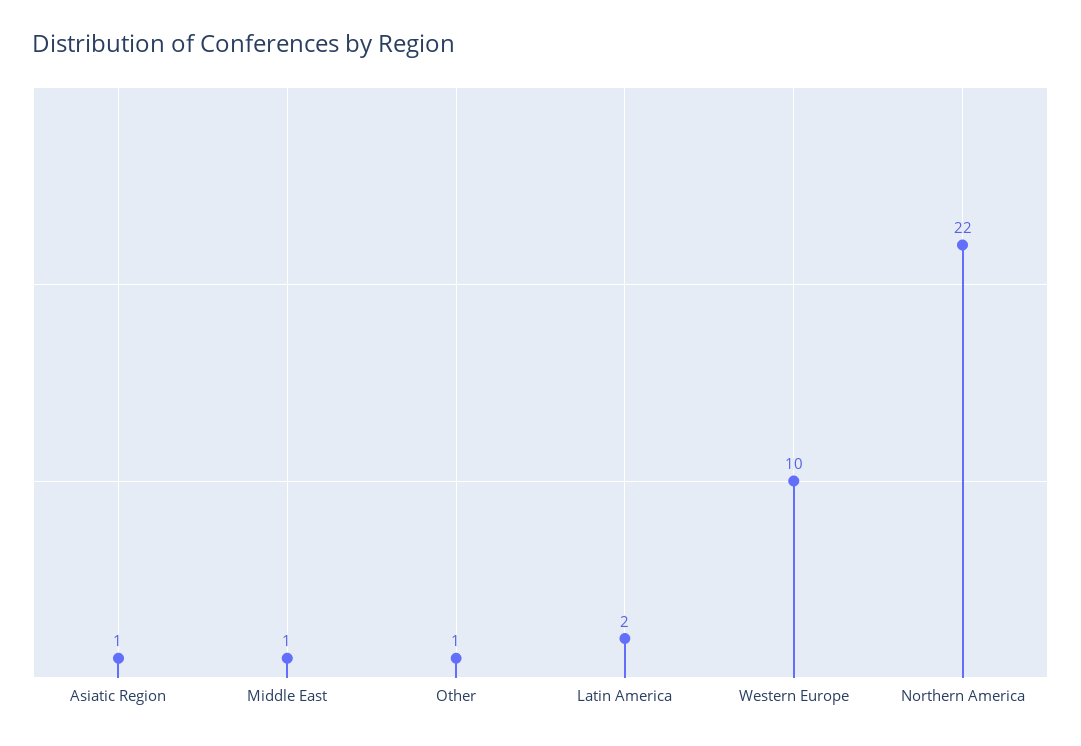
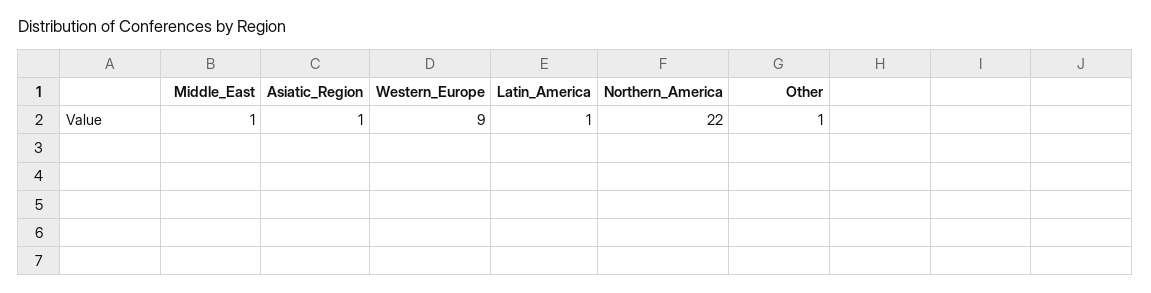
  {
    "Asiatic Region": 1,
    "Middle East": 1,
    "Other": 1,
-   "Latin America": 2,
+   "Latin America": 1,
-   "Western Europe": 10,
+   "Western Europe": 9,
    "Northern America": 22
  }

